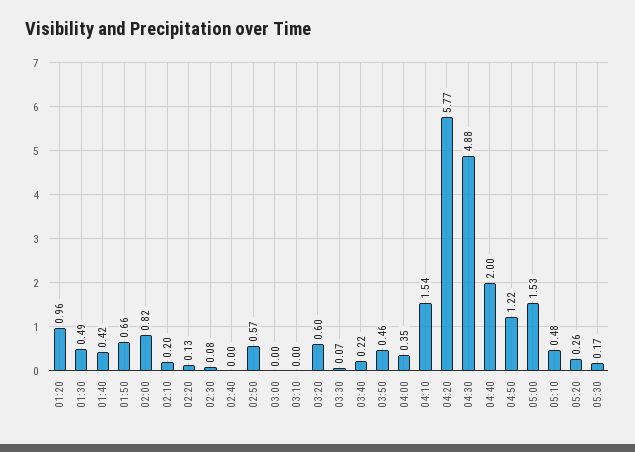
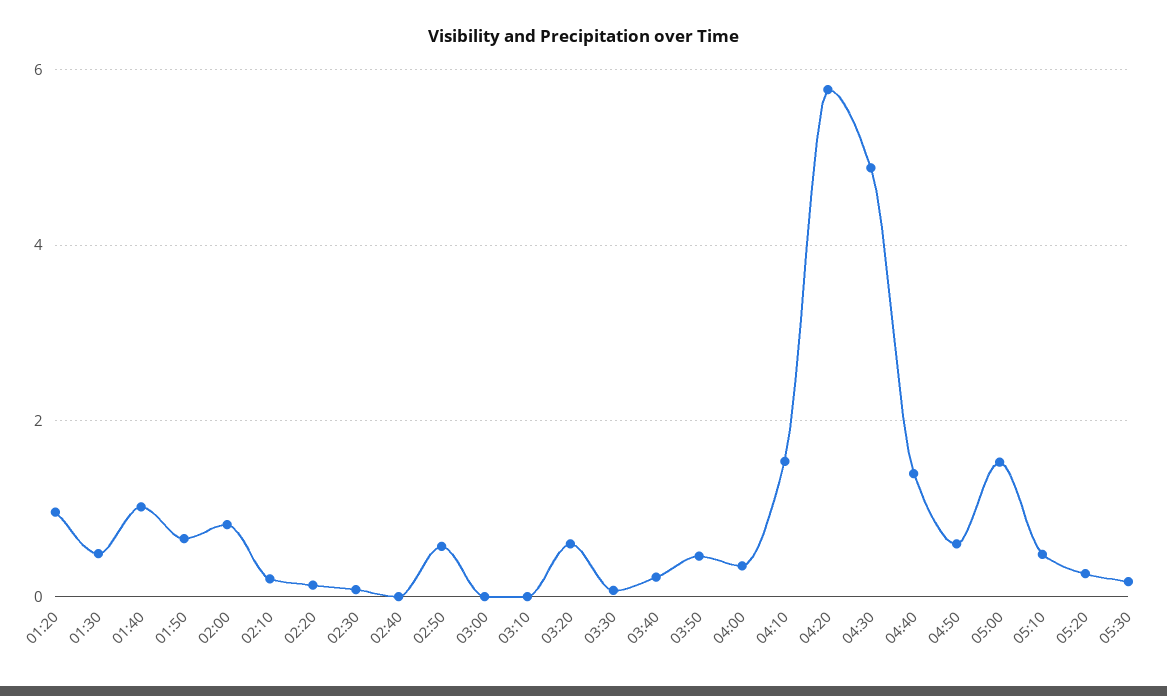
  {
    "01:20": 0.96,
    "01:30": 0.49,
-   "01:40": 0.42,
+   "01:40": 1,
    "01:50": 0.66,
    "02:00": 0.82,
    "02:10": 0.2,
    "02:20": 0.13,
    "02:30": 0.08,
    "02:40": 0,
    "02:50": 0.57,
    "03:00": 0,
    "03:10": 0,
    "03:20": 0.6,
    "03:30": 0.07,
    "03:40": 0.22,
    "03:50": 0.46,
    "04:00": 0.35,
    "04:10": 1.54,
    "04:20": 5.77,
    "04:30": 4.88,
-   "04:40": 2,
+   "04:40": 1.4,
-   "04:50": 1.22,
+   "04:50": 0.6,
    "05:00": 1.53,
    "05:10": 0.48,
    "05:20": 0.26,
    "05:30": 0.17
  }

